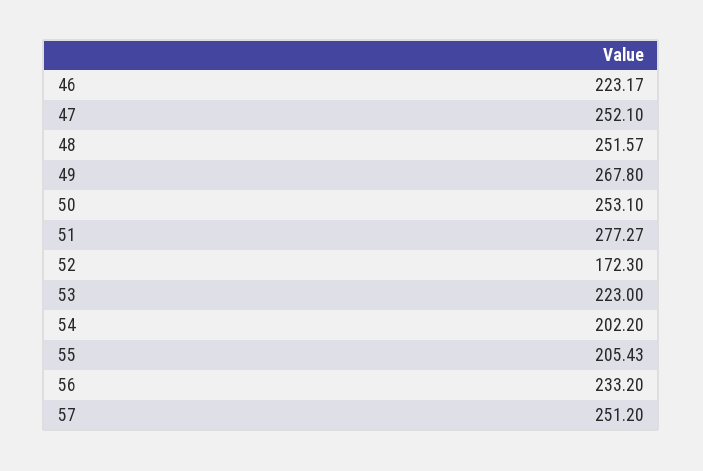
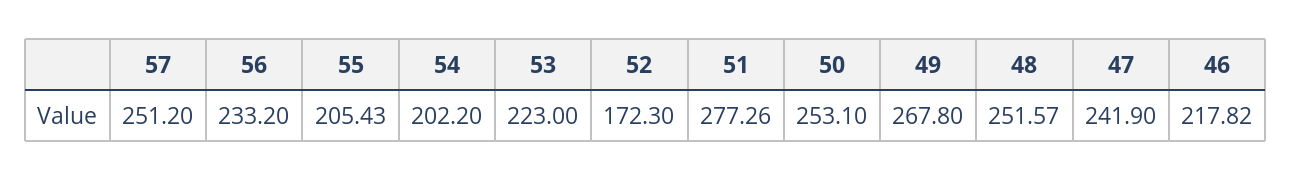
  {
-   "46": 223.17,
+   "46": 217.82,
-   "47": 252.1,
+   "47": 241.9,
    "48": 251.57,
    "49": 267.8,
    "50": 253.1,
-   "51": 277.27,
+   "51": 277.26,
    "52": 172.3,
    "53": 223,
    "54": 202.2,
    "55": 205.43,
    "56": 233.2,
    "57": 251.2
  }

